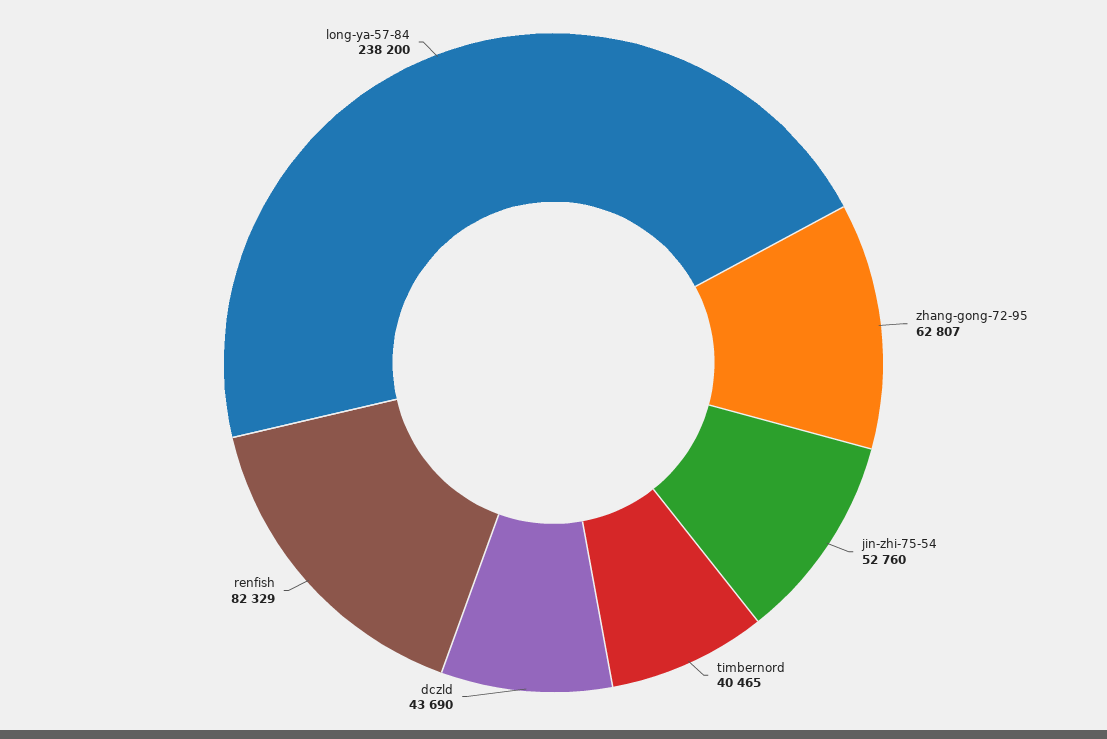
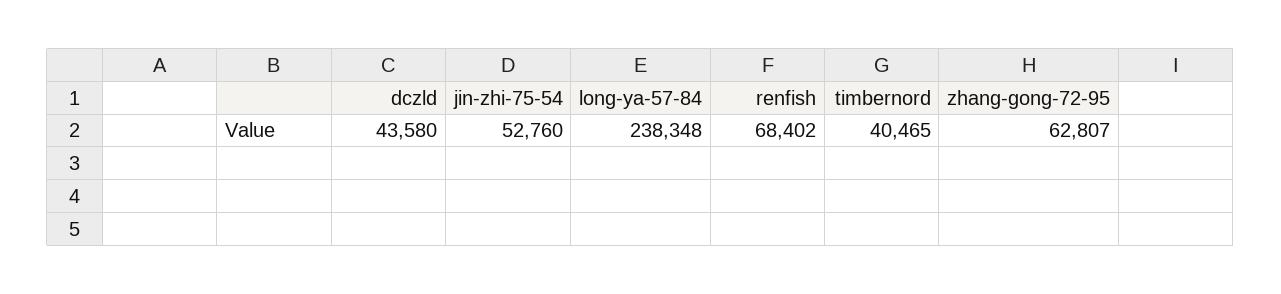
  {
    "zhang-gong-72-95": 62807,
    "jin-zhi-75-54": 52760,
    "timbernord": 40465,
-   "dczld": 43690,
+   "dczld": 43580,
-   "renfish": 82329,
+   "renfish": 68402,
-   "long-ya-57-84": 238200
+   "long-ya-57-84": 238348
  }

